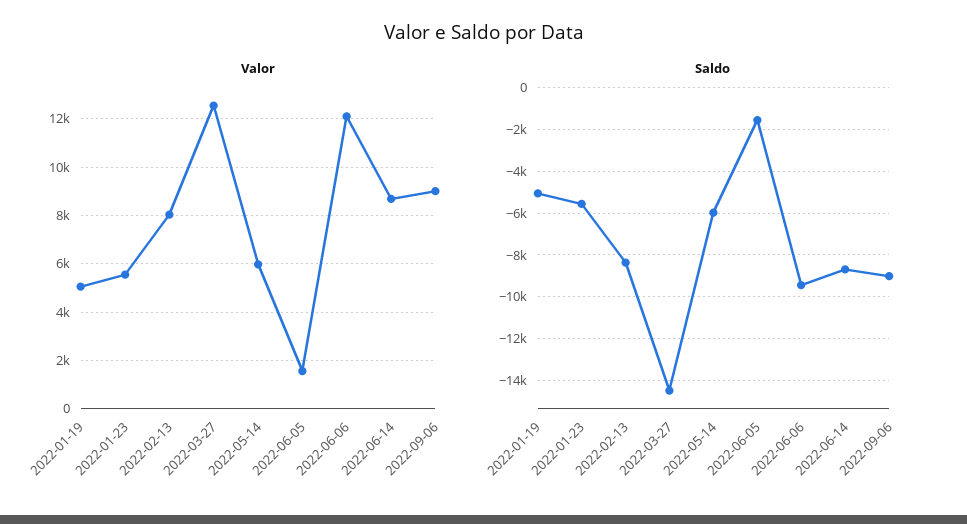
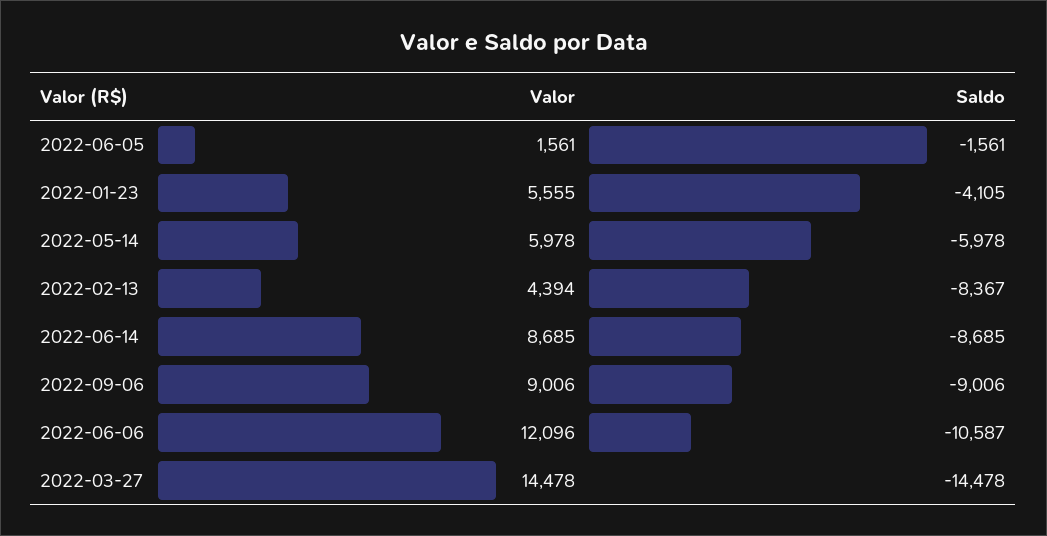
  {
    "Valor": {
-     "2022-01-19": 5000,
      "2022-01-23": 5555,
-     "2022-02-13": 8000,
+     "2022-02-13": 4394,
-     "2022-03-27": 12500,
+     "2022-03-27": 14478,
      "2022-05-14": 5978,
      "2022-06-05": 1561,
      "2022-06-06": 12096,
      "2022-06-14": 8685,
      "2022-09-06": 9006
    },
    "Saldo": {
-     "2022-01-19": -5000,
-     "2022-01-23": -5500,
+     "2022-01-23": -4105,
      "2022-02-13": -8367,
      "2022-03-27": -14478,
      "2022-05-14": -5978,
      "2022-06-05": -1561,
-     "2022-06-06": -9500,
+     "2022-06-06": -10587,
      "2022-06-14": -8685,
      "2022-09-06": -9006
    }
  }

